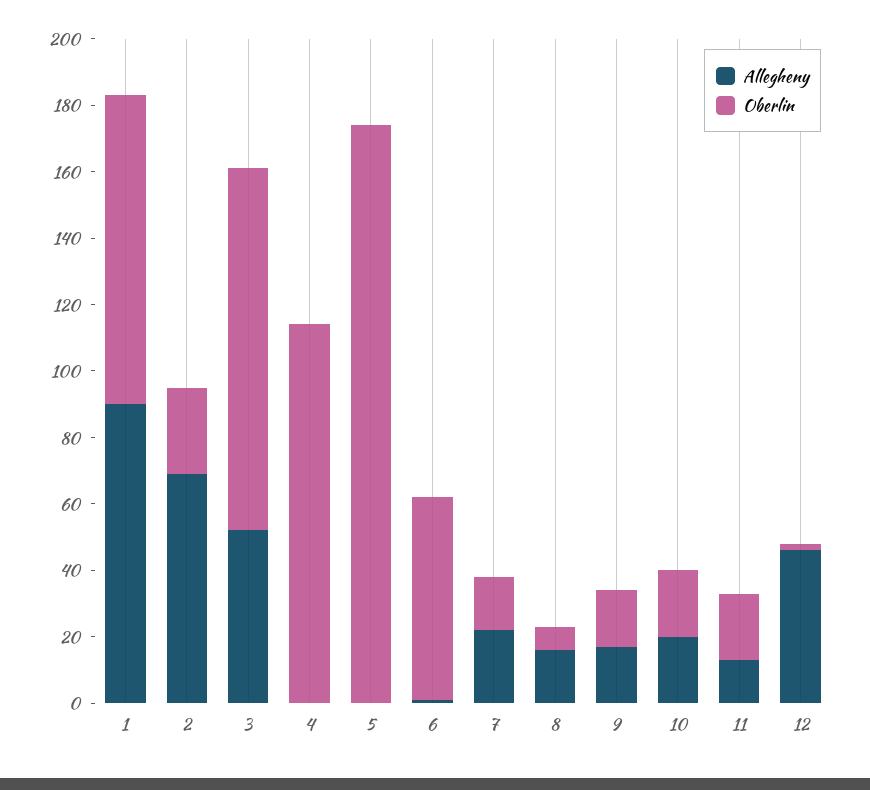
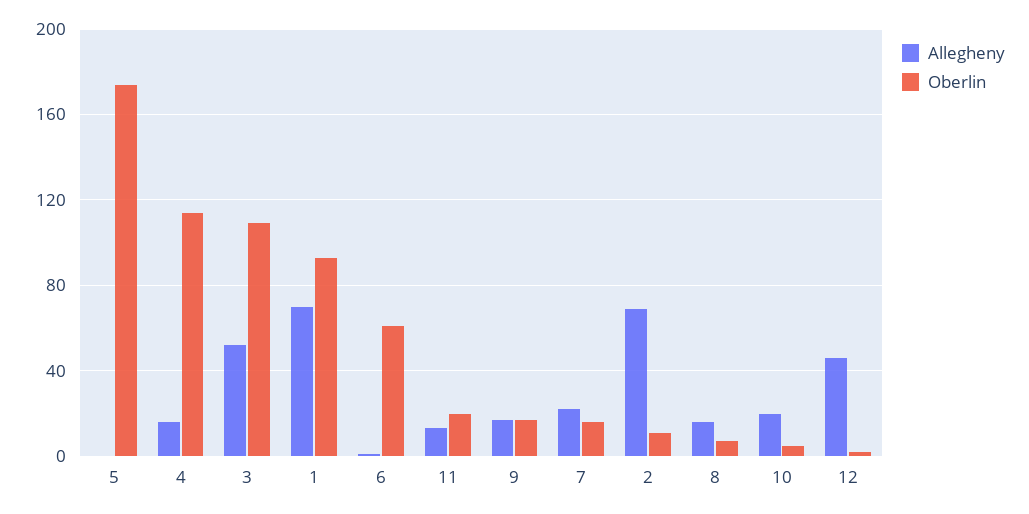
  {
    "Allegheny": {
-     "1": 90,
+     "1": 70,
      "2": 70,
      "3": 50,
-     "4": 0,
+     "4": 15,
      "5": 0,
      "6": 0,
      "7": 20,
      "8": 15,
      "9": 15,
      "10": 20,
      "11": 15,
      "12": 45
    },
    "Oberlin": {
      "1": 95,
-     "2": 25,
+     "2": 10,
      "3": 110,
      "4": 115,
      "5": 175,
      "6": 60,
      "7": 15,
      "8": 5,
      "9": 15,
-     "10": 20,
+     "10": 5,
      "11": 20,
      "12": 0
    }
  }

